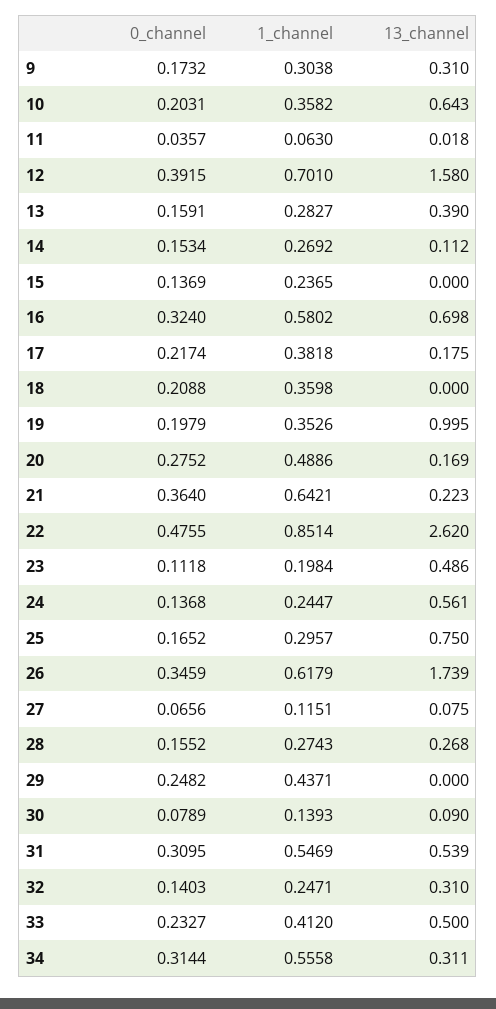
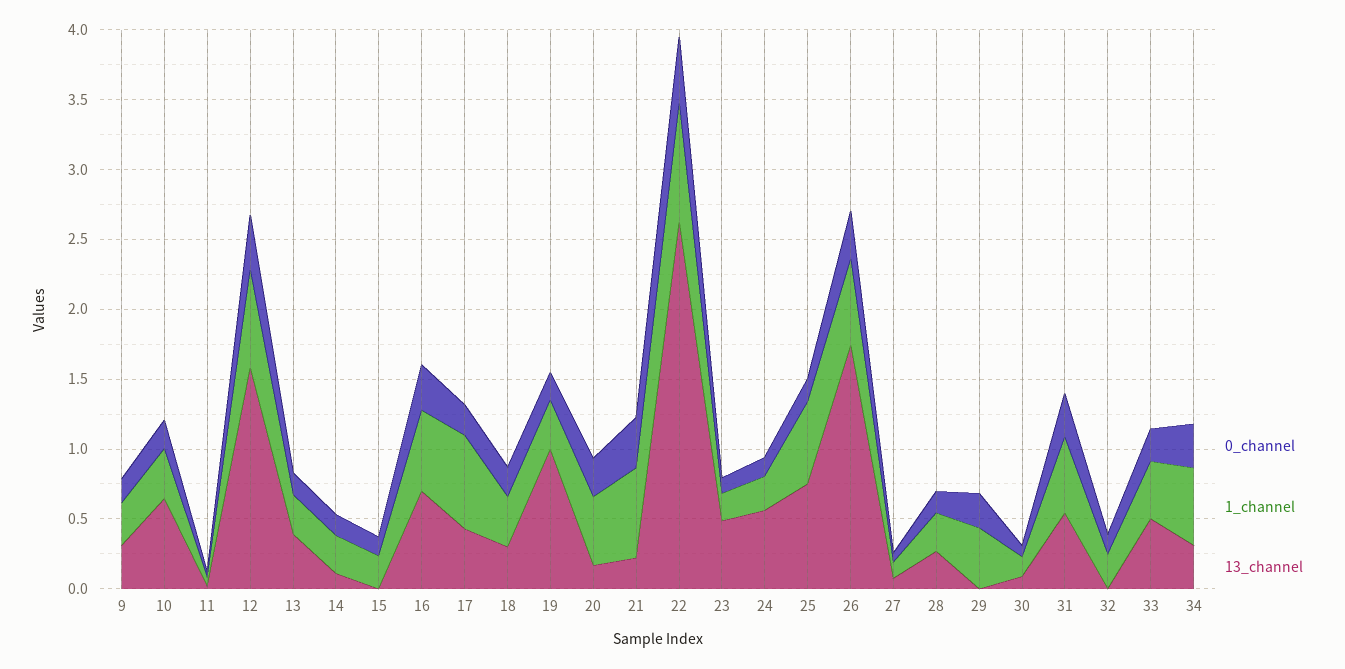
  {
    "0_channel": {
      "9": 0.1732,
      "10": 0.2031,
      "11": 0.0357,
      "12": 0.3915,
      "13": 0.1591,
      "14": 0.1534,
      "15": 0.1369,
      "16": 0.324,
      "17": 0.2174,
      "18": 0.2088,
      "19": 0.1979,
      "20": 0.2752,
      "21": 0.364,
      "22": 0.4755,
      "23": 0.1118,
      "24": 0.1368,
      "25": 0.1652,
      "26": 0.3459,
      "27": 0.0656,
      "28": 0.1552,
      "29": 0.2482,
      "30": 0.0789,
      "31": 0.3095,
      "32": 0.1403,
      "33": 0.2327,
      "34": 0.3144
    },
    "1_channel": {
      "9": 0.3038,
      "10": 0.3582,
      "11": 0.063,
      "12": 0.701,
      "13": 0.2827,
      "14": 0.2692,
      "15": 0.2365,
      "16": 0.5802,
-     "17": 0.3818,
+     "17": 0.7,
      "18": 0.3598,
      "19": 0.3526,
      "20": 0.4886,
      "21": 0.6421,
      "22": 0.8514,
      "23": 0.1984,
      "24": 0.2447,
-     "25": 0.2957,
+     "25": 0.6,
      "26": 0.6179,
      "27": 0.1151,
      "28": 0.2743,
      "29": 0.4371,
      "30": 0.1393,
      "31": 0.5469,
      "32": 0.2471,
      "33": 0.412,
      "34": 0.5558
    },
    "13_channel": {
      "9": 0.31,
      "10": 0.643,
      "11": 0.018,
      "12": 1.58,
      "13": 0.39,
      "14": 0.112,
      "15": 0,
      "16": 0.698,
-     "17": 0.175,
+     "17": 0.4,
-     "18": 0,
+     "18": 0.3,
      "19": 0.995,
      "20": 0.169,
      "21": 0.223,
      "22": 2.62,
      "23": 0.486,
      "24": 0.561,
      "25": 0.75,
      "26": 1.739,
      "27": 0.075,
      "28": 0.268,
      "29": 0,
      "30": 0.09,
      "31": 0.539,
-     "32": 0.31,
+     "32": 0,
      "33": 0.5,
      "34": 0.311
    }
  }

